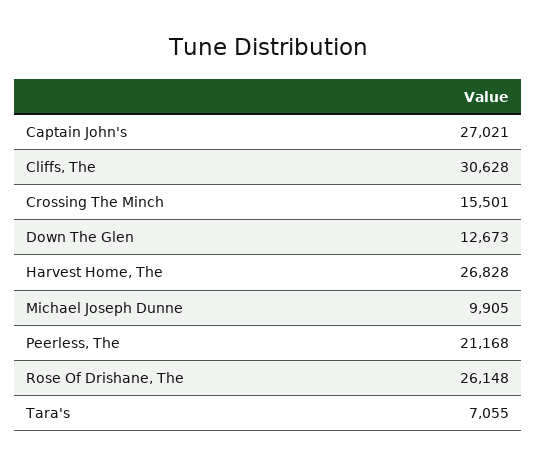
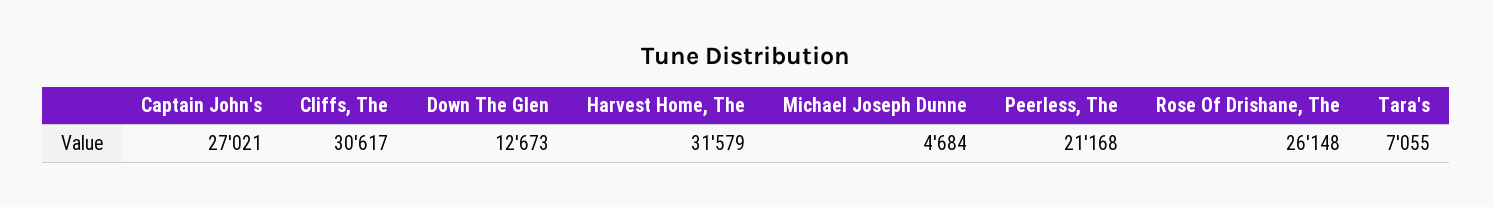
  {
    "Captain John's": 27021,
-   "Cliffs, The": 30628,
+   "Cliffs, The": 30617,
-   "Crossing The Minch": 15501,
    "Down The Glen": 12673,
-   "Harvest Home, The": 26828,
+   "Harvest Home, The": 31579,
-   "Michael Joseph Dunne": 9905,
+   "Michael Joseph Dunne": 4684,
    "Peerless, The": 21168,
    "Rose Of Drishane, The": 26148,
    "Tara's": 7055
  }

